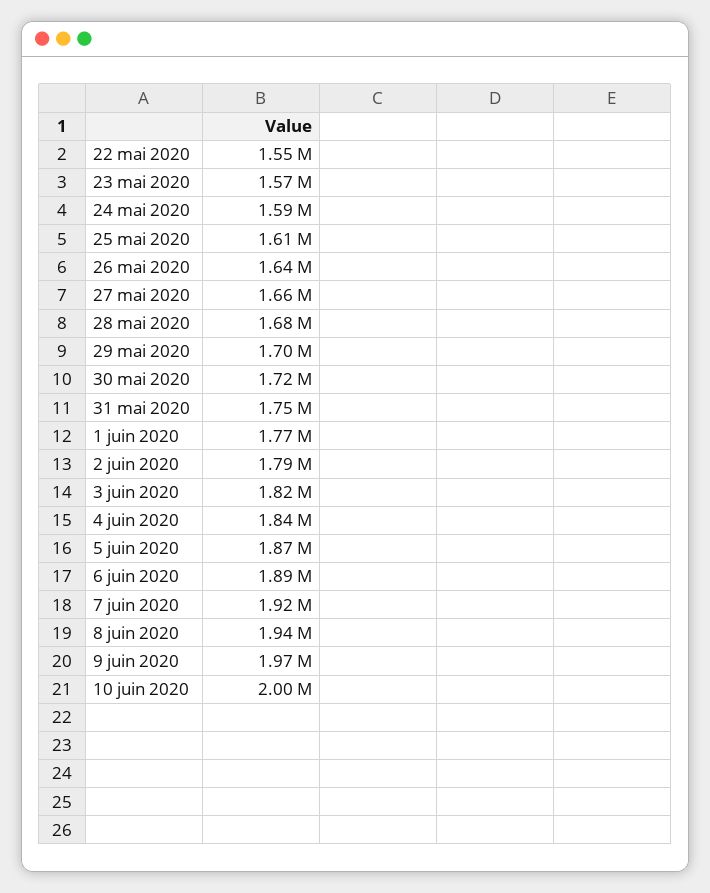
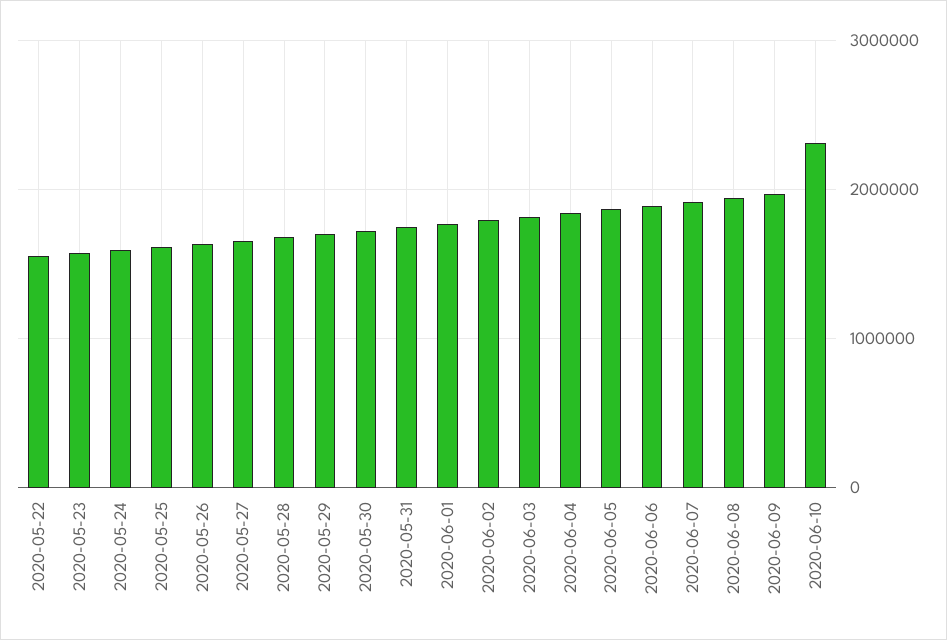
  {
    "22 mai 2020": 1550000,
    "23 mai 2020": 1570000,
    "24 mai 2020": 1590000,
    "25 mai 2020": 1610000,
    "26 mai 2020": 1640000,
    "27 mai 2020": 1660000,
    "28 mai 2020": 1680000,
    "29 mai 2020": 1700000,
    "30 mai 2020": 1720000,
    "31 mai 2020": 1750000,
    "1 juin 2020": 1770000,
    "2 juin 2020": 1790000,
    "3 juin 2020": 1820000,
    "4 juin 2020": 1840000,
    "5 juin 2020": 1870000,
    "6 juin 2020": 1890000,
    "7 juin 2020": 1920000,
    "8 juin 2020": 1940000,
    "9 juin 2020": 1970000,
-   "10 juin 2020": 2000000
+   "10 juin 2020": 2300000
  }

